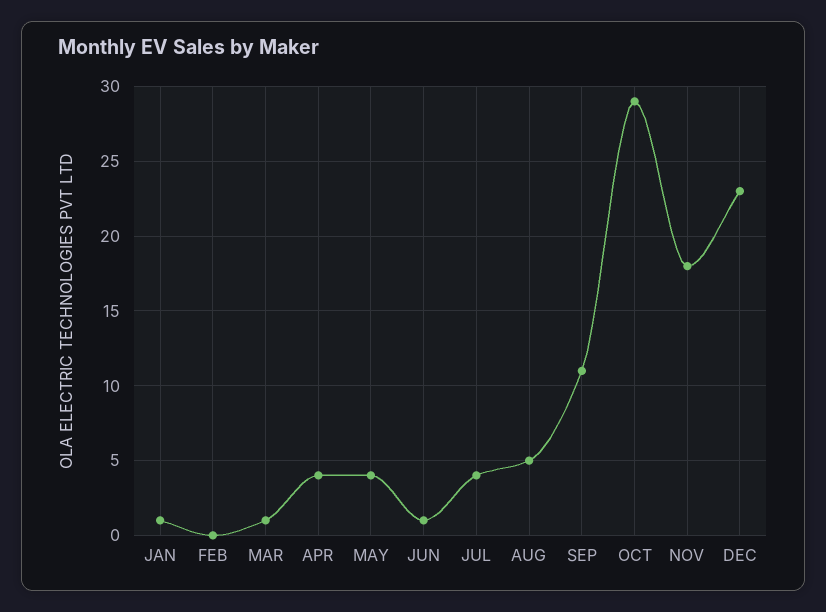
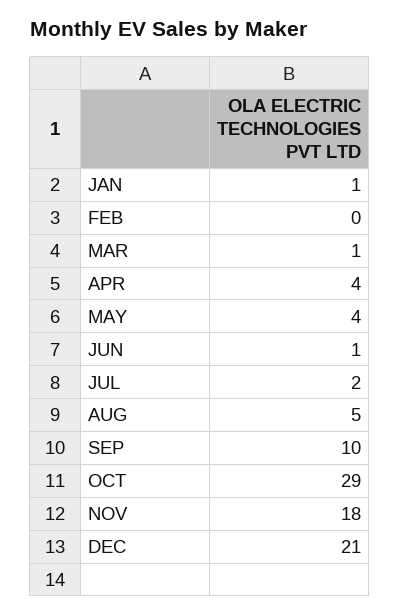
  {
    "JAN": 1,
    "FEB": 0,
    "MAR": 1,
    "APR": 4,
    "MAY": 4,
    "JUN": 1,
-   "JUL": 4,
+   "JUL": 2,
    "AUG": 5,
-   "SEP": 11,
+   "SEP": 10,
    "OCT": 29,
    "NOV": 18,
-   "DEC": 23
+   "DEC": 21
  }

